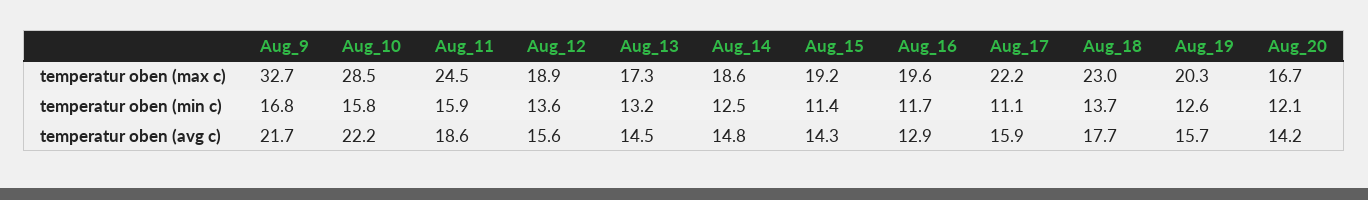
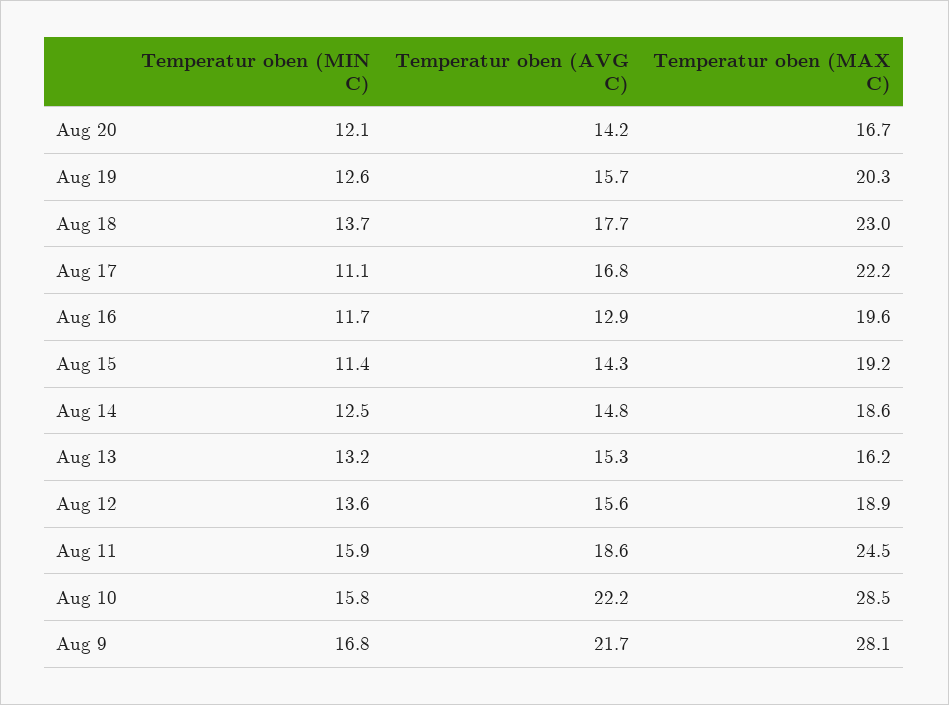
  {
    "Aug_9": {
-     "temperatur oben (max c)": 32.7,
+     "temperatur oben (max c)": 28.1,
      "temperatur oben (min c)": 16.8,
      "temperatur oben (avg c)": 21.7
    },
    "Aug_10": {
      "temperatur oben (max c)": 28.5,
      "temperatur oben (min c)": 15.8,
      "temperatur oben (avg c)": 22.2
    },
    "Aug_11": {
      "temperatur oben (max c)": 24.5,
      "temperatur oben (min c)": 15.9,
      "temperatur oben (avg c)": 18.6
    },
    "Aug_12": {
      "temperatur oben (max c)": 18.9,
      "temperatur oben (min c)": 13.6,
      "temperatur oben (avg c)": 15.6
    },
    "Aug_13": {
-     "temperatur oben (max c)": 17.3,
+     "temperatur oben (max c)": 16.2,
      "temperatur oben (min c)": 13.2,
-     "temperatur oben (avg c)": 14.5
+     "temperatur oben (avg c)": 15.3
    },
    "Aug_14": {
      "temperatur oben (max c)": 18.6,
      "temperatur oben (min c)": 12.5,
      "temperatur oben (avg c)": 14.8
    },
    "Aug_15": {
      "temperatur oben (max c)": 19.2,
      "temperatur oben (min c)": 11.4,
      "temperatur oben (avg c)": 14.3
    },
    "Aug_16": {
      "temperatur oben (max c)": 19.6,
      "temperatur oben (min c)": 11.7,
      "temperatur oben (avg c)": 12.9
    },
    "Aug_17": {
      "temperatur oben (max c)": 22.2,
      "temperatur oben (min c)": 11.1,
-     "temperatur oben (avg c)": 15.9
+     "temperatur oben (avg c)": 16.8
    },
    "Aug_18": {
      "temperatur oben (max c)": 23,
      "temperatur oben (min c)": 13.7,
      "temperatur oben (avg c)": 17.7
    },
    "Aug_19": {
      "temperatur oben (max c)": 20.3,
      "temperatur oben (min c)": 12.6,
      "temperatur oben (avg c)": 15.7
    },
    "Aug_20": {
      "temperatur oben (max c)": 16.7,
      "temperatur oben (min c)": 12.1,
      "temperatur oben (avg c)": 14.2
    }
  }

